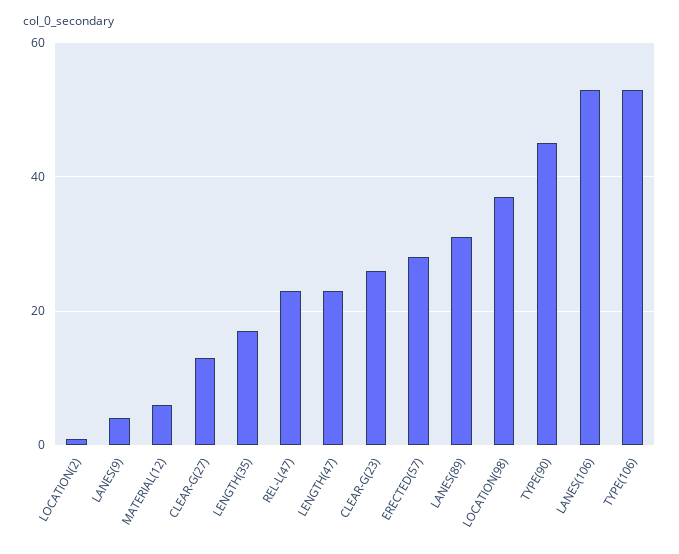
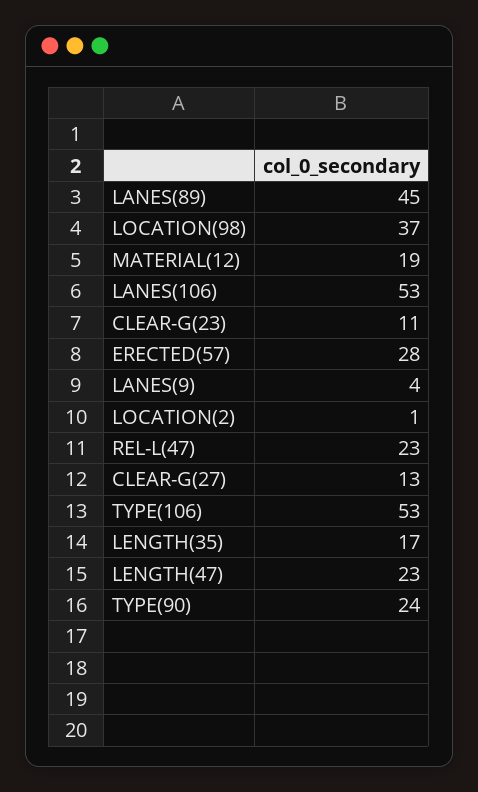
  {
    "LOCATION(2)": 1,
    "LANES(9)": 4,
-   "MATERIAL(12)": 5,
+   "MATERIAL(12)": 19,
    "CLEAR-G(27)": 13,
    "LENGTH(35)": 17,
    "REL-L(47)": 23,
    "LENGTH(47)": 23,
-   "CLEAR-G(23)": 25,
+   "CLEAR-G(23)": 11,
    "ERECTED(57)": 28,
-   "LANES(89)": 30,
+   "LANES(89)": 45,
    "LOCATION(98)": 37,
-   "TYPE(90)": 45,
+   "TYPE(90)": 24,
    "LANES(106)": 53,
    "TYPE(106)": 53
  }

